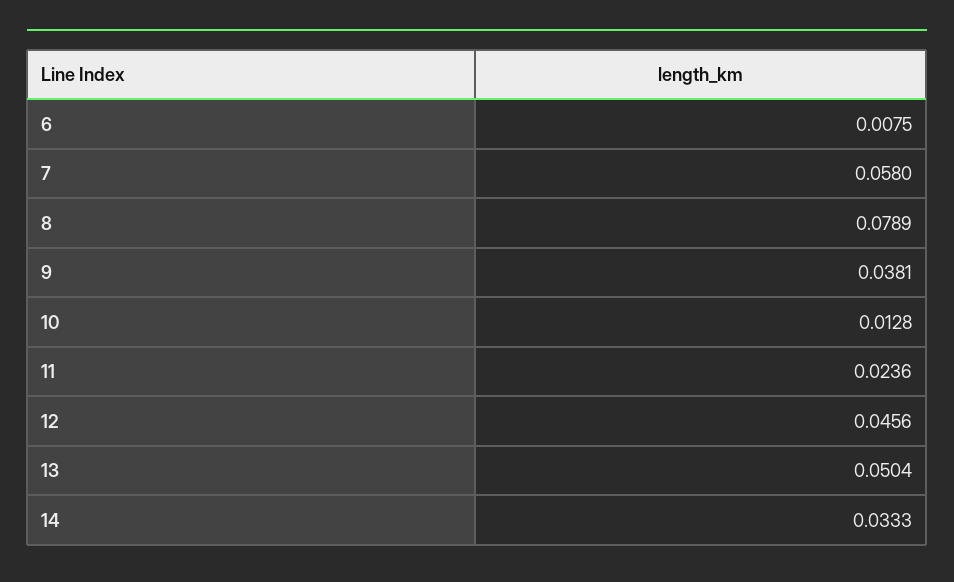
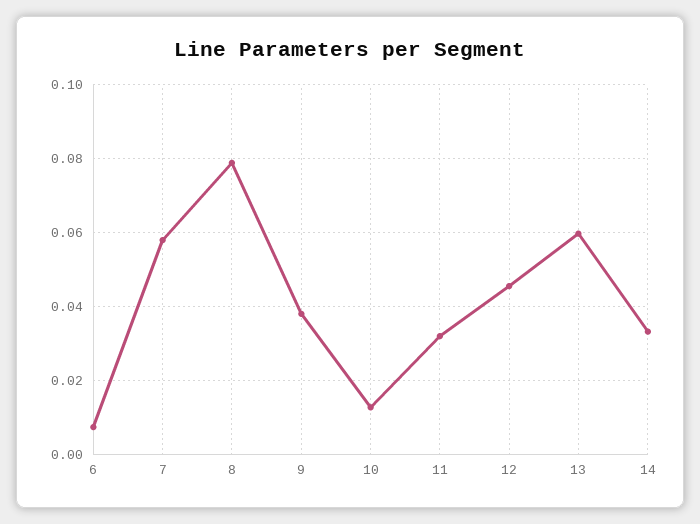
  {
    "6": 0.0075,
    "7": 0.058,
    "8": 0.0789,
    "9": 0.0381,
    "10": 0.0128,
-   "11": 0.0236,
+   "11": 0.032,
    "12": 0.0456,
-   "13": 0.0504,
+   "13": 0.06,
    "14": 0.0333
  }

